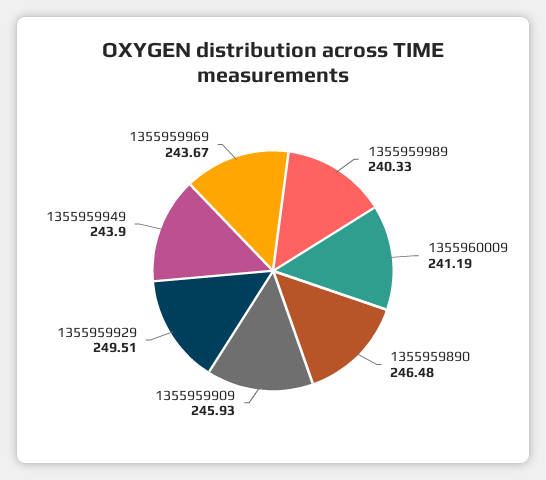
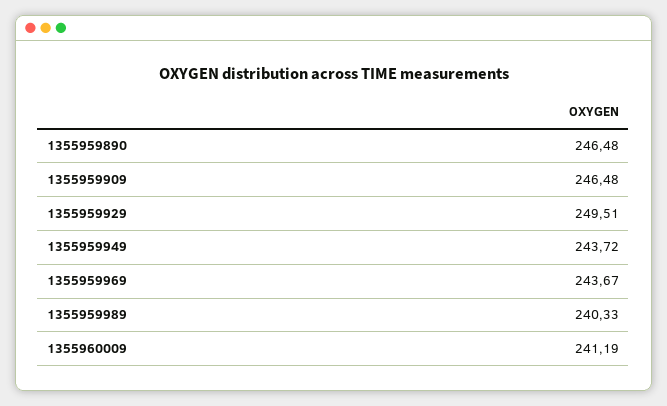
  {
    "1355959989": 240.33,
    "1355960009": 241.19,
    "1355959890": 246.48,
-   "1355959909": 245.93,
+   "1355959909": 246.48,
    "1355959929": 249.51,
-   "1355959949": 243.9,
+   "1355959949": 243.72,
    "1355959969": 243.67
  }

